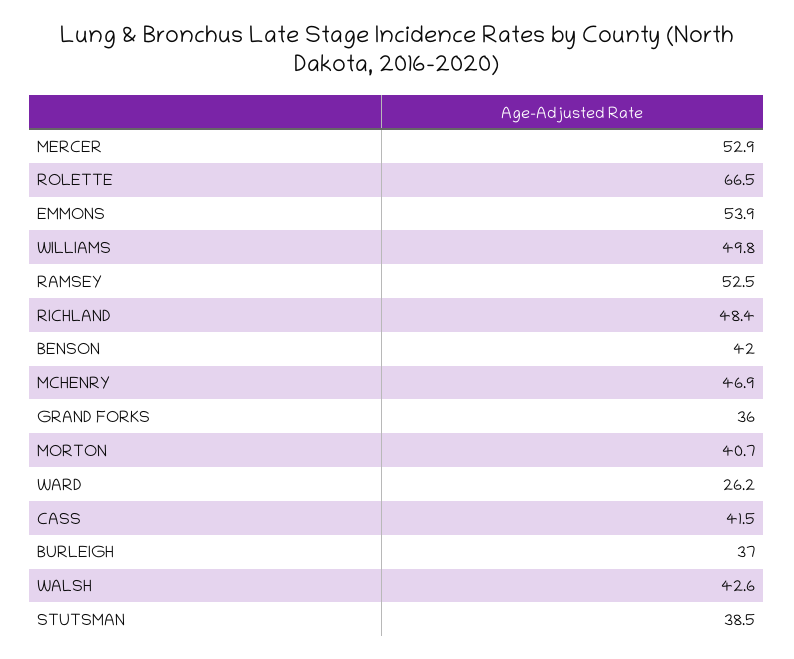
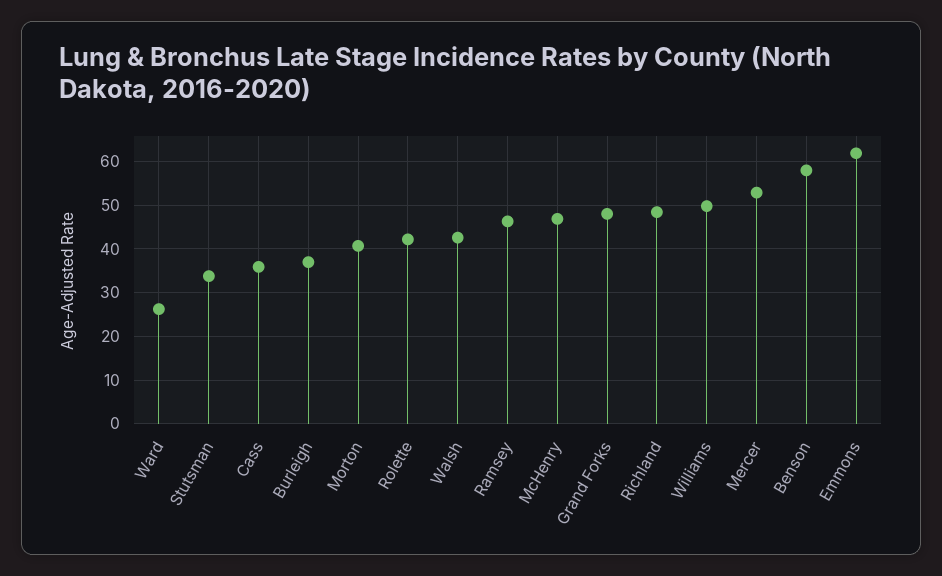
  {
    "MERCER": 52.9,
-   "ROLETTE": 66.5,
+   "ROLETTE": 42,
-   "EMMONS": 53.9,
+   "EMMONS": 62,
    "WILLIAMS": 49.8,
-   "RAMSEY": 52.5,
+   "RAMSEY": 46,
    "RICHLAND": 48.4,
-   "BENSON": 42,
+   "BENSON": 58,
    "MCHENRY": 46.9,
-   "GRAND FORKS": 36,
+   "GRAND FORKS": 48,
    "MORTON": 40.7,
    "WARD": 26.2,
-   "CASS": 41.5,
+   "CASS": 36,
    "BURLEIGH": 37,
    "WALSH": 42.6,
-   "STUTSMAN": 38.5
+   "STUTSMAN": 34
  }

